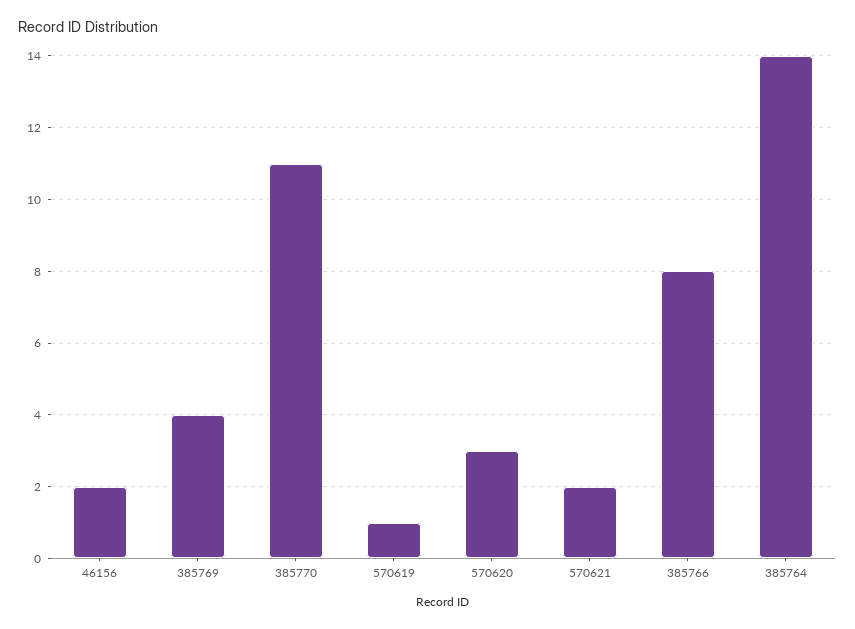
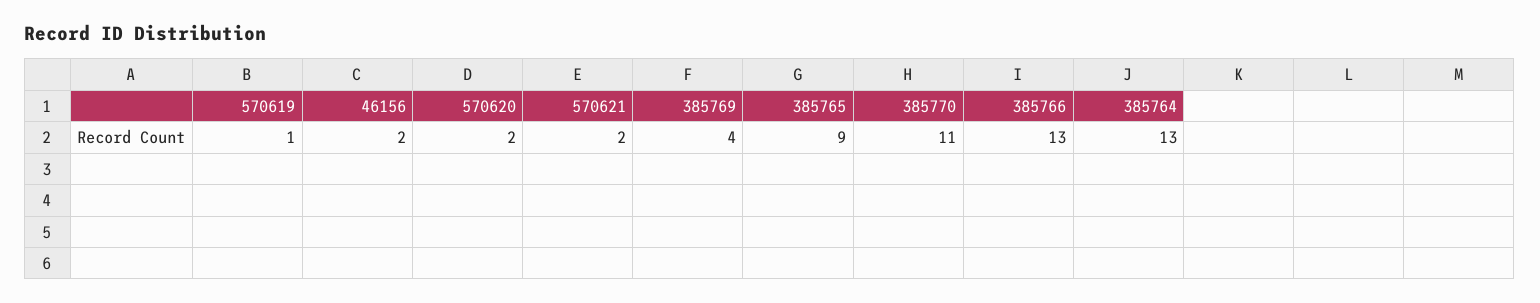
  {
    "46156": 2,
    "385769": 4,
    "385770": 11,
    "570619": 1,
-   "570620": 3,
+   "570620": 2,
    "570621": 2,
-   "385766": 8,
+   "385766": 13,
-   "385764": 14
+   "385764": 13,
+   "385765": 9
  }

